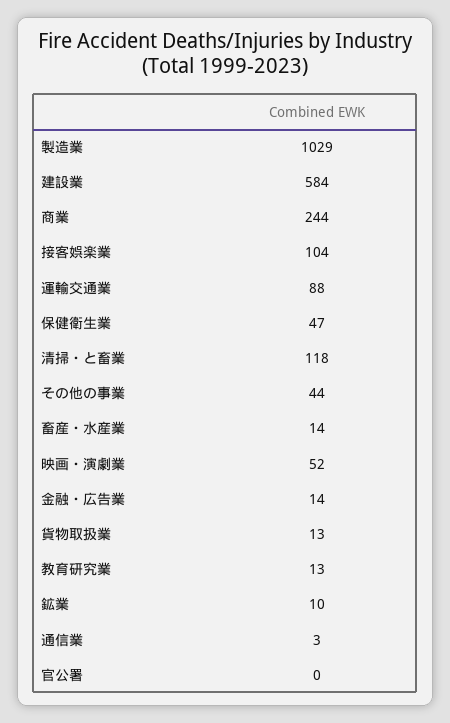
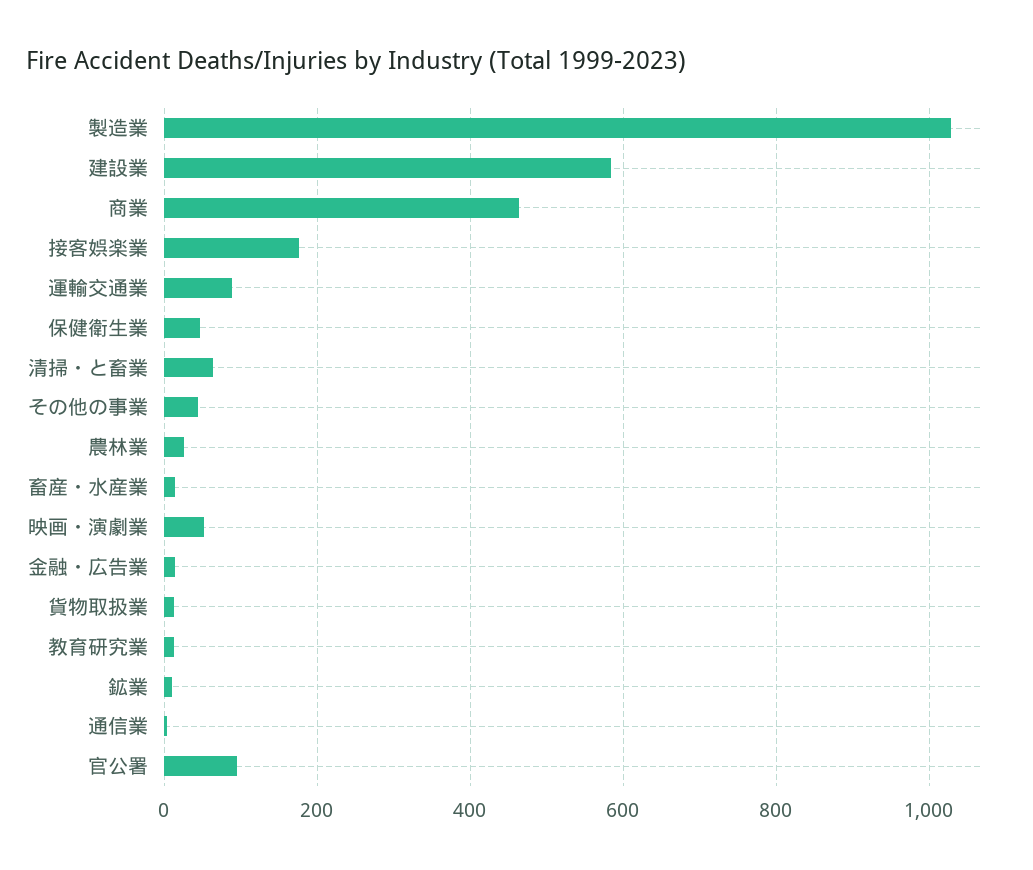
  {
    "製造業": 1029,
    "建設業": 584,
-   "商業": 244,
+   "商業": 460,
-   "接客娯楽業": 104,
+   "接客娯楽業": 180,
    "運輸交通業": 88,
    "保健衛生業": 47,
-   "清掃・と畜業": 118,
+   "清掃・と畜業": 60,
    "その他の事業": 44,
    "畜産・水産業": 14,
    "映画・演劇業": 52,
    "金融・広告業": 14,
    "貨物取扱業": 13,
    "教育研究業": 13,
    "鉱業": 10,
    "通信業": 3,
-   "官公署": 0
+   "官公署": 100,
+   "農林業": 20
  }

